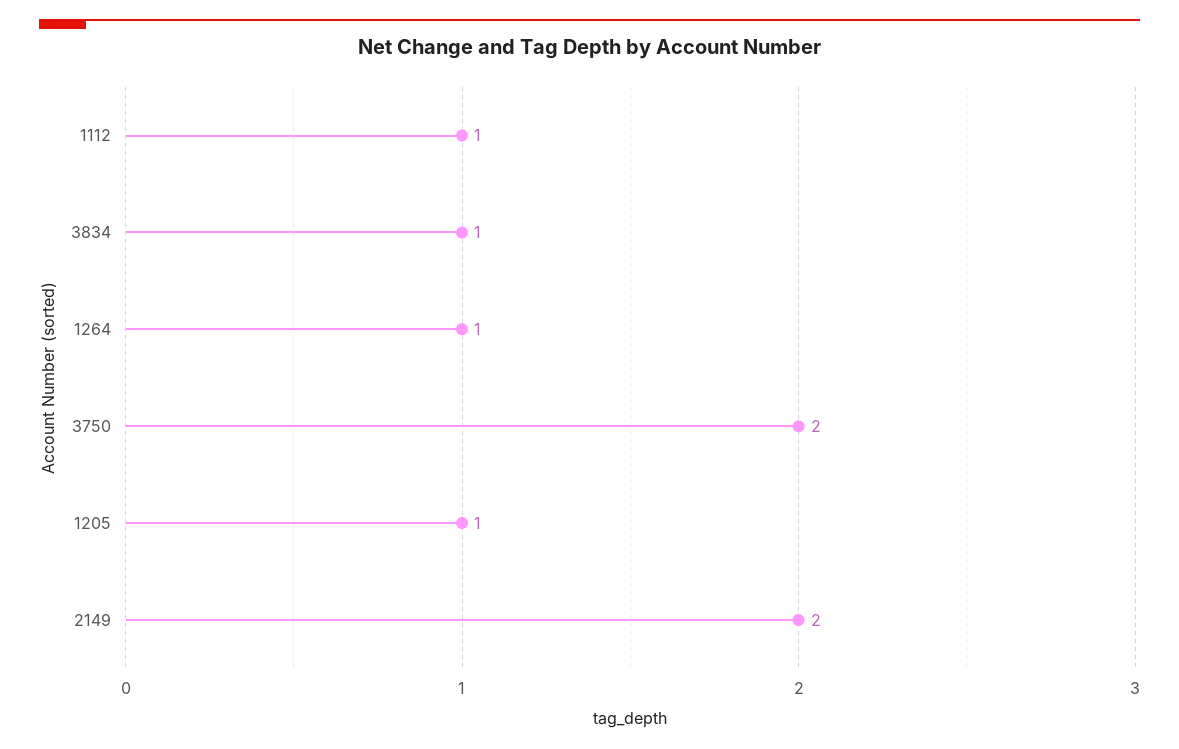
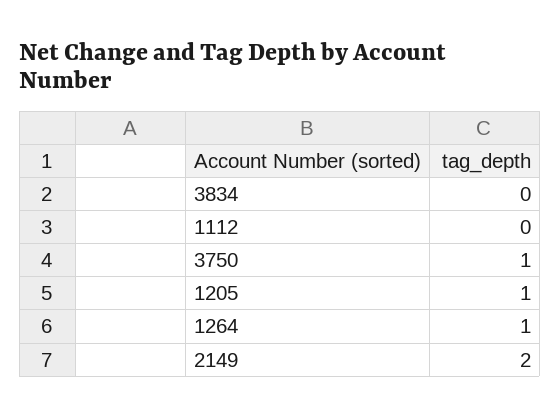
  {
-   "1112": 1,
+   "1112": 0,
-   "3834": 1,
+   "3834": 0,
    "1264": 1,
-   "3750": 2,
+   "3750": 1,
    "1205": 1,
    "2149": 2
  }

